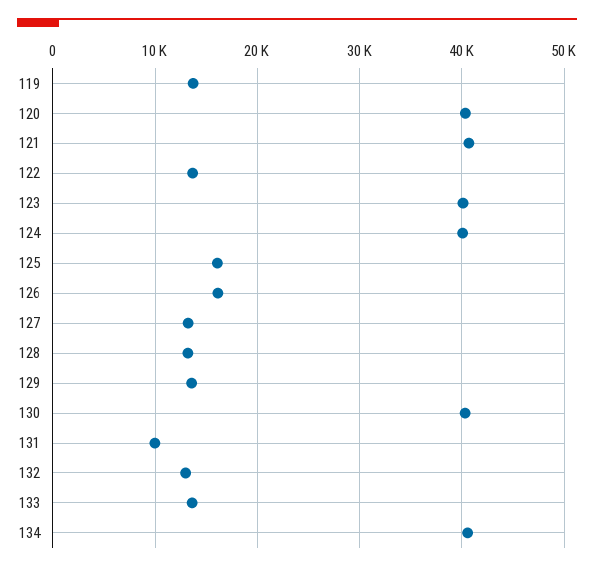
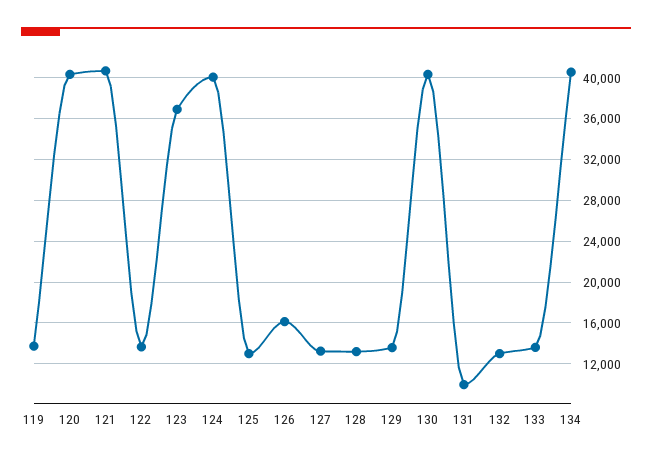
  {
    "119": 14000,
    "120": 40000,
    "121": 41000,
    "122": 14000,
-   "123": 40000,
+   "123": 37000,
    "124": 40000,
-   "125": 16000,
+   "125": 13000,
    "126": 16000,
    "127": 13000,
    "128": 13000,
    "129": 14000,
    "130": 40000,
    "131": 10000,
    "132": 13000,
    "133": 14000,
    "134": 41000
  }

